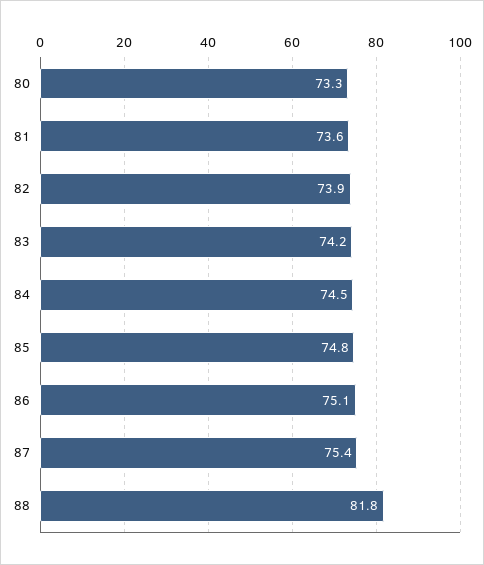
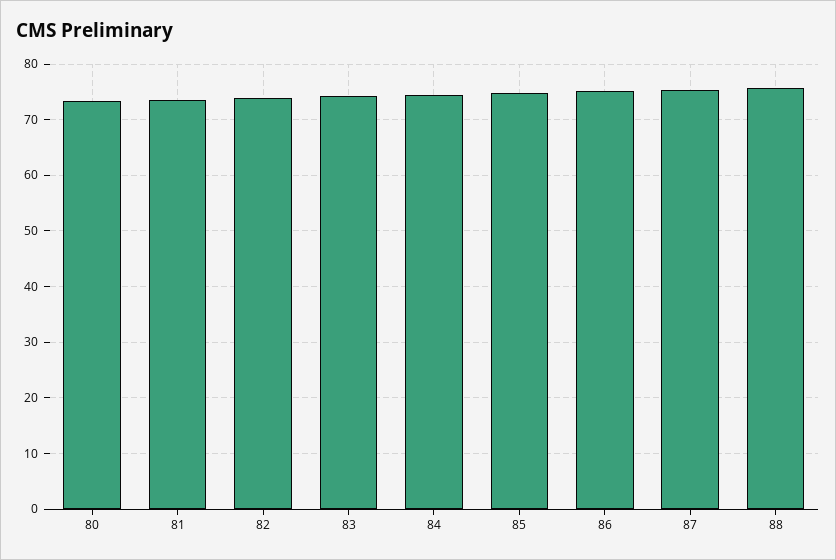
  {
    "80": 73.3,
    "81": 73.6,
    "82": 73.9,
    "83": 74.2,
    "84": 74.5,
    "85": 74.8,
    "86": 75.1,
    "87": 75.4,
-   "88": 81.8
+   "88": 76
  }

